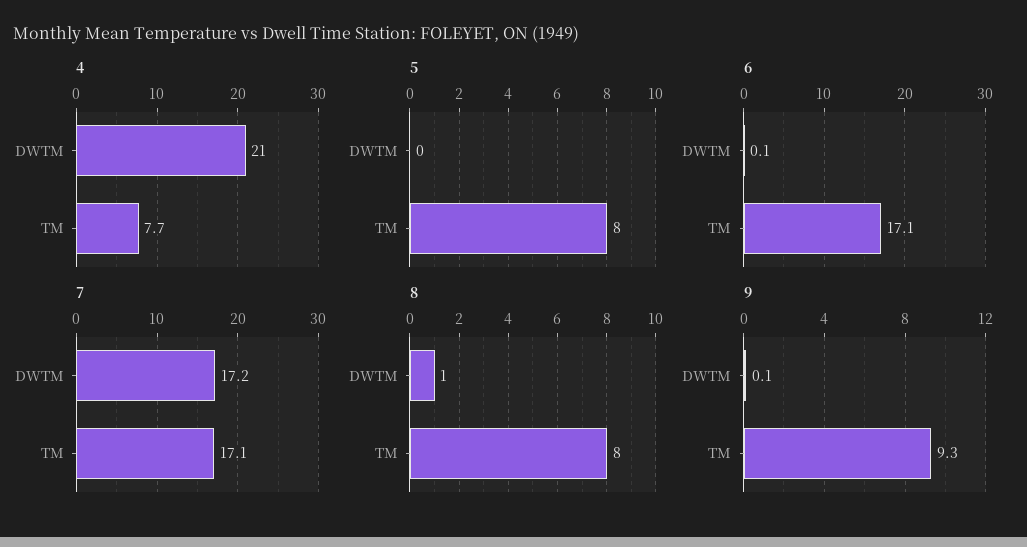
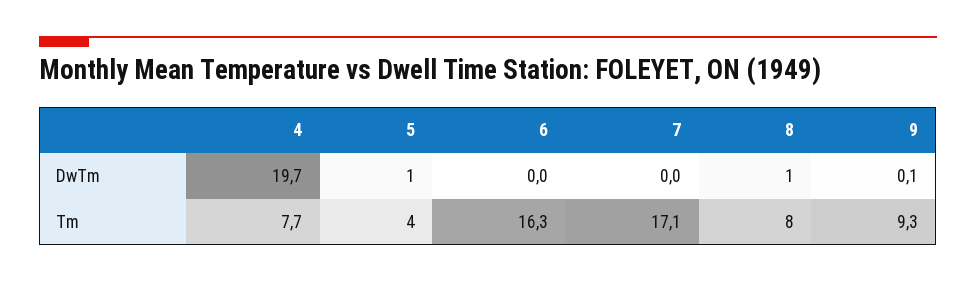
  {
    "4": {
-     "DWTM": 21,
+     "DWTM": 19.7,
      "TM": 7.7
    },
    "5": {
-     "DWTM": 0,
+     "DWTM": 1,
-     "TM": 8
+     "TM": 4
    },
    "6": {
-     "DWTM": 0.1,
+     "DWTM": 0,
-     "TM": 17.1
+     "TM": 16.3
    },
    "7": {
-     "DWTM": 17.2,
+     "DWTM": 0,
      "TM": 17.1
    },
    "8": {
      "DWTM": 1,
      "TM": 8
    },
    "9": {
      "DWTM": 0.1,
      "TM": 9.3
    }
  }

